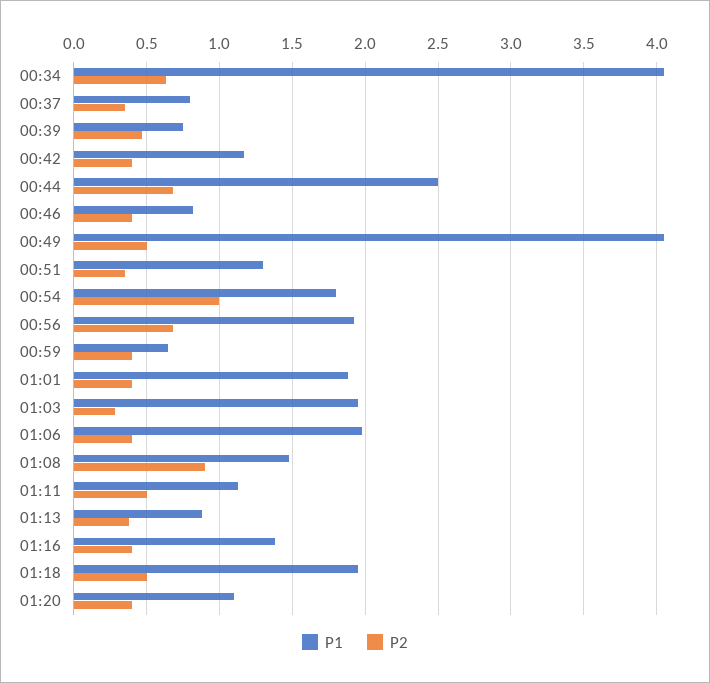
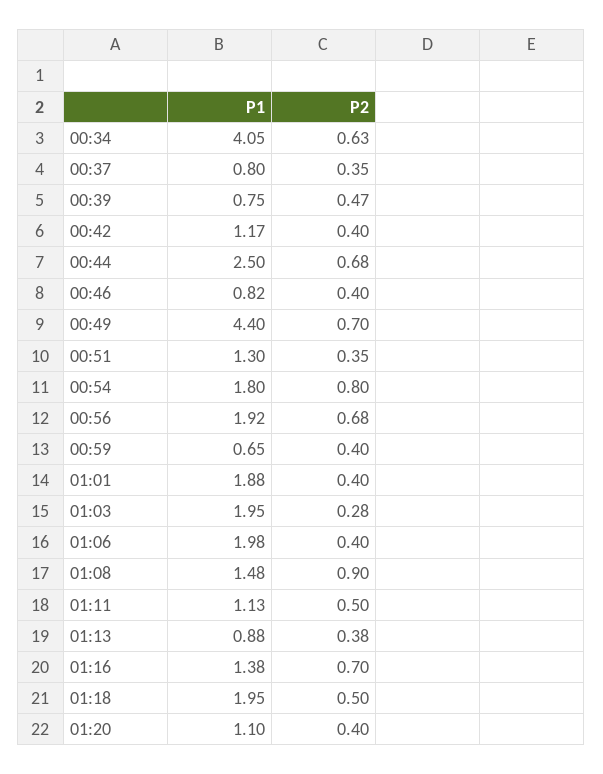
  {
    "P1": {
      "00:34": 4.05,
      "00:37": 0.8,
      "00:39": 0.75,
      "00:42": 1.17,
      "00:44": 2.5,
      "00:46": 0.82,
-     "00:49": 4.05,
+     "00:49": 4.4,
      "00:51": 1.3,
      "00:54": 1.8,
      "00:56": 1.92,
      "00:59": 0.65,
      "01:01": 1.88,
      "01:03": 1.95,
      "01:06": 1.98,
      "01:08": 1.48,
      "01:11": 1.13,
      "01:13": 0.88,
      "01:16": 1.38,
      "01:18": 1.95,
      "01:20": 1.1
    },
    "P2": {
      "00:34": 0.63,
      "00:37": 0.35,
      "00:39": 0.47,
      "00:42": 0.4,
      "00:44": 0.68,
      "00:46": 0.4,
-     "00:49": 0.5,
+     "00:49": 0.7,
      "00:51": 0.35,
-     "00:54": 1,
+     "00:54": 0.8,
      "00:56": 0.68,
      "00:59": 0.4,
      "01:01": 0.4,
      "01:03": 0.28,
      "01:06": 0.4,
      "01:08": 0.9,
      "01:11": 0.5,
      "01:13": 0.38,
-     "01:16": 0.4,
+     "01:16": 0.7,
      "01:18": 0.5,
      "01:20": 0.4
    }
  }

